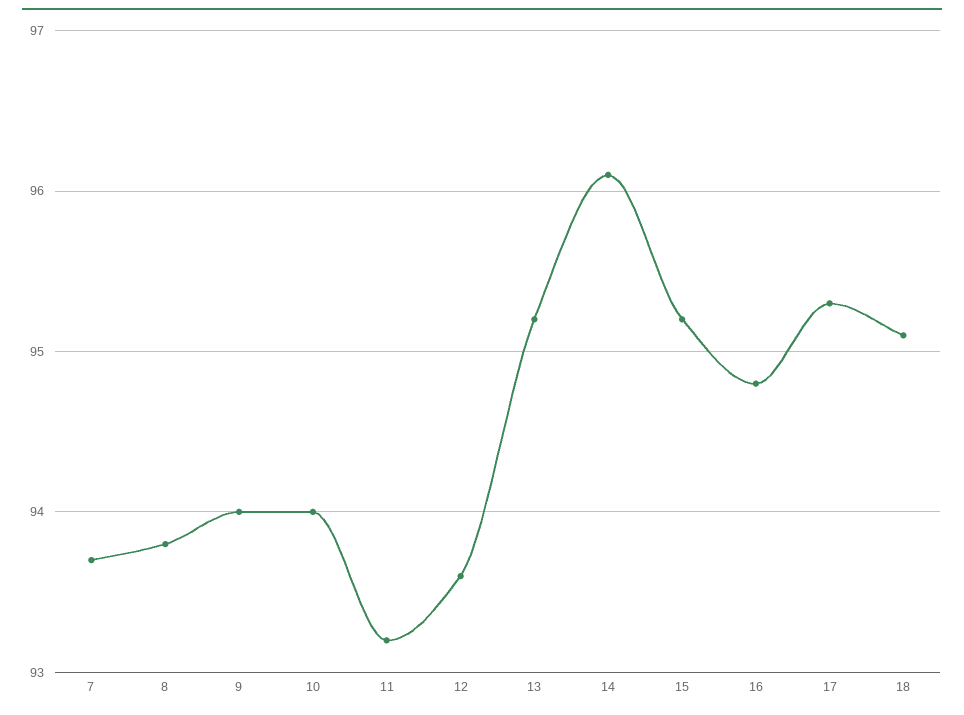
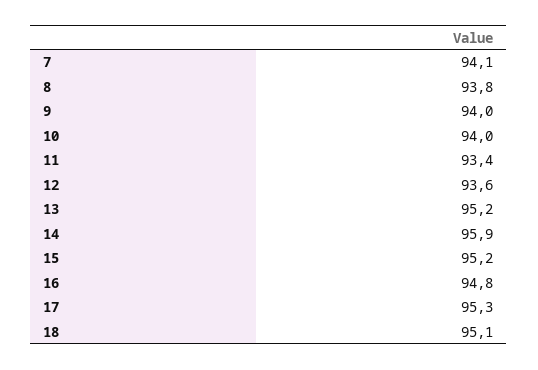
  {
-   "7": 93.7,
+   "7": 94.1,
    "8": 93.8,
    "9": 94,
    "10": 94,
-   "11": 93.2,
+   "11": 93.4,
    "12": 93.6,
    "13": 95.2,
-   "14": 96.1,
+   "14": 95.9,
    "15": 95.2,
    "16": 94.8,
    "17": 95.3,
    "18": 95.1
  }

